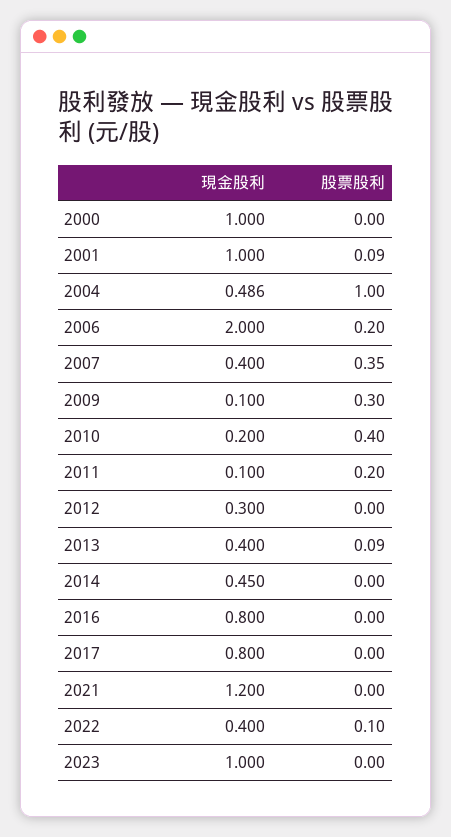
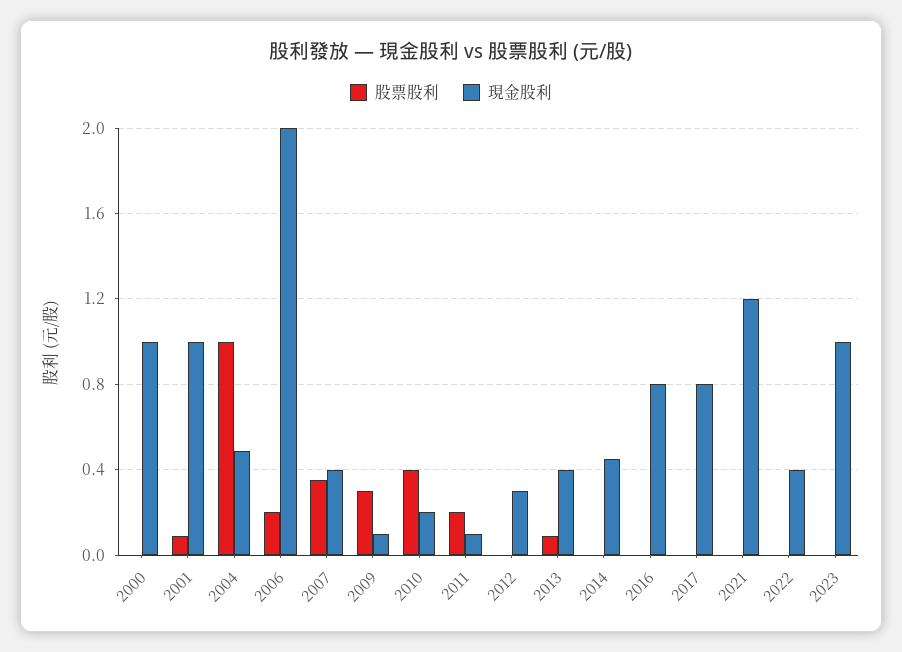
  {
    "現金股利": {
      "2000": 1,
      "2001": 1,
      "2004": 0.486,
      "2006": 2,
      "2007": 0.4,
      "2009": 0.1,
      "2010": 0.2,
      "2011": 0.1,
      "2012": 0.3,
      "2013": 0.4,
      "2014": 0.45,
      "2016": 0.8,
      "2017": 0.8,
      "2021": 1.2,
      "2022": 0.4,
      "2023": 1
    },
    "股票股利": {
      "2000": 0,
      "2001": 0.09,
      "2004": 1,
      "2006": 0.2,
      "2007": 0.35,
      "2009": 0.3,
      "2010": 0.4,
      "2011": 0.2,
      "2012": 0,
      "2013": 0.09,
      "2014": 0,
      "2016": 0,
      "2017": 0,
      "2021": 0,
-     "2022": 0.1,
+     "2022": 0,
      "2023": 0
    }
  }

